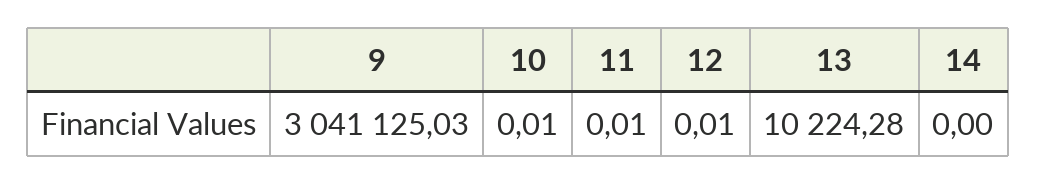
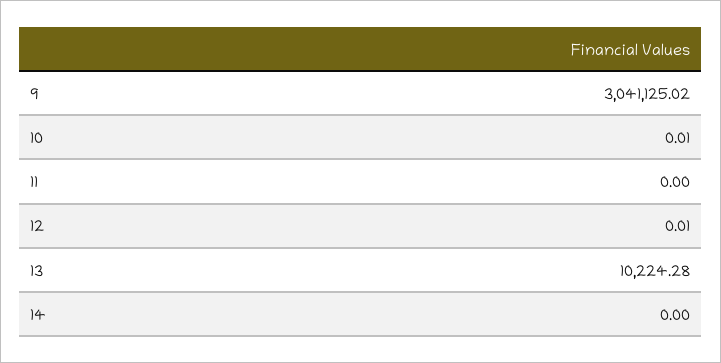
  {
-   "9": 3041125.03,
+   "9": 3041125.02,
    "10": 0.01,
-   "11": 0.01,
+   "11": 0,
    "12": 0.01,
    "13": 10224.28,
    "14": 0
  }

